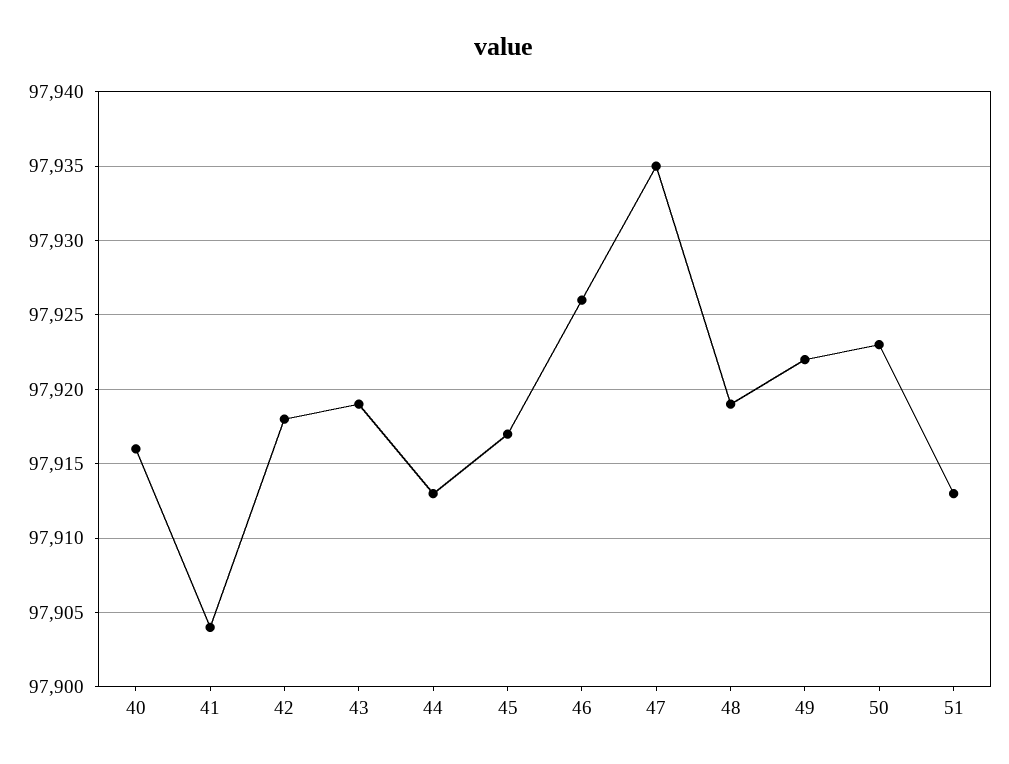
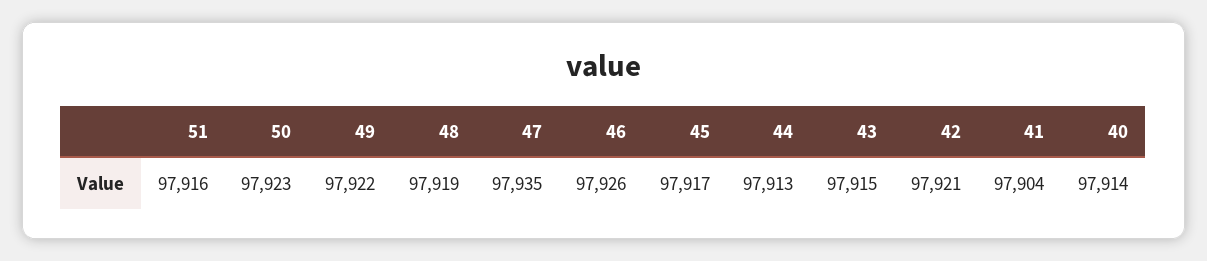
  {
-   "40": 97916,
+   "40": 97914,
    "41": 97904,
-   "42": 97918,
+   "42": 97921,
-   "43": 97919,
+   "43": 97915,
    "44": 97913,
    "45": 97917,
    "46": 97926,
    "47": 97935,
    "48": 97919,
    "49": 97922,
    "50": 97923,
-   "51": 97913
+   "51": 97916
  }

